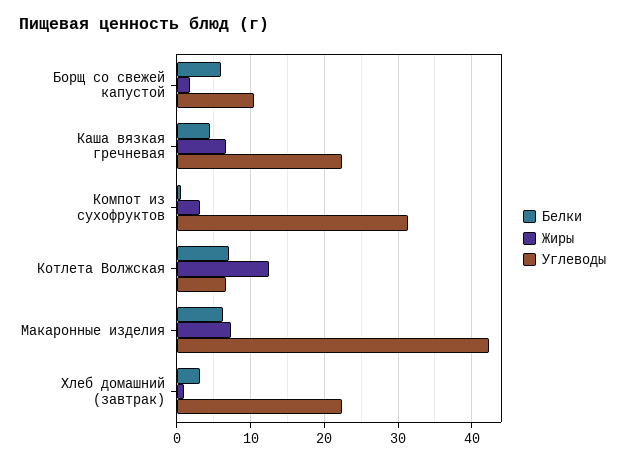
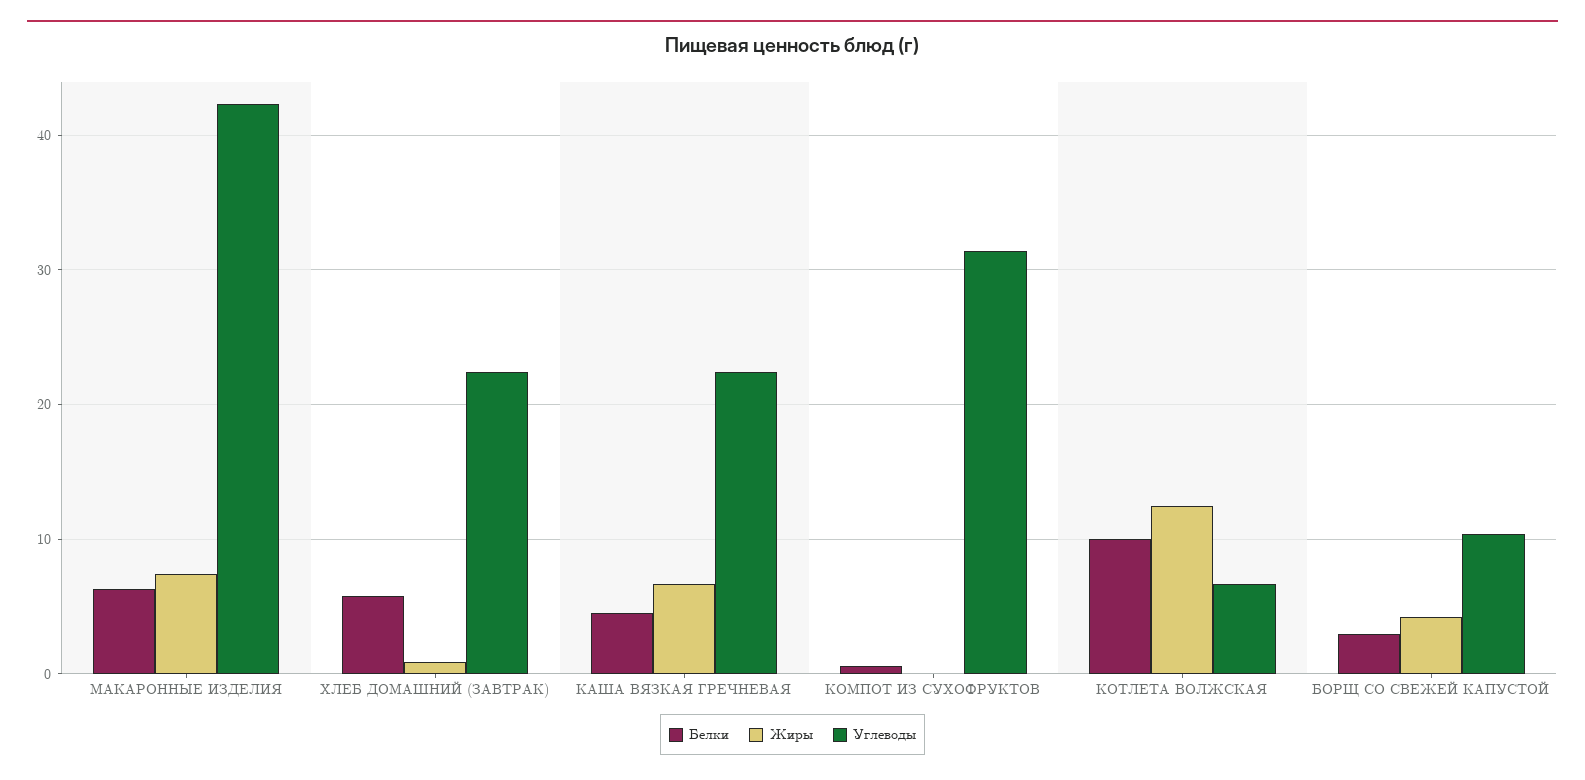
  {
    "Белки": {
-     "Борщ со свежей капустой": 6,
+     "Борщ со свежей капустой": 3,
      "Каша вязкая гречневая": 5,
      "Компот из сухофруктов": 1,
-     "Котлета Волжская": 7,
+     "Котлета Волжская": 10,
      "Макаронные изделия": 6,
-     "Хлеб домашний (завтрак)": 3
+     "Хлеб домашний (завтрак)": 6
    },
    "Жиры": {
-     "Борщ со свежей капустой": 2,
+     "Борщ со свежей капустой": 4,
      "Каша вязкая гречневая": 7,
-     "Компот из сухофруктов": 3,
+     "Компот из сухофруктов": 0,
      "Котлета Волжская": 13,
      "Макаронные изделия": 7,
      "Хлеб домашний (завтрак)": 1
    },
    "Углеводы": {
      "Борщ со свежей капустой": 10,
      "Каша вязкая гречневая": 22,
      "Компот из сухофруктов": 31,
      "Котлета Волжская": 7,
      "Макаронные изделия": 42,
      "Хлеб домашний (завтрак)": 22
    }
  }

